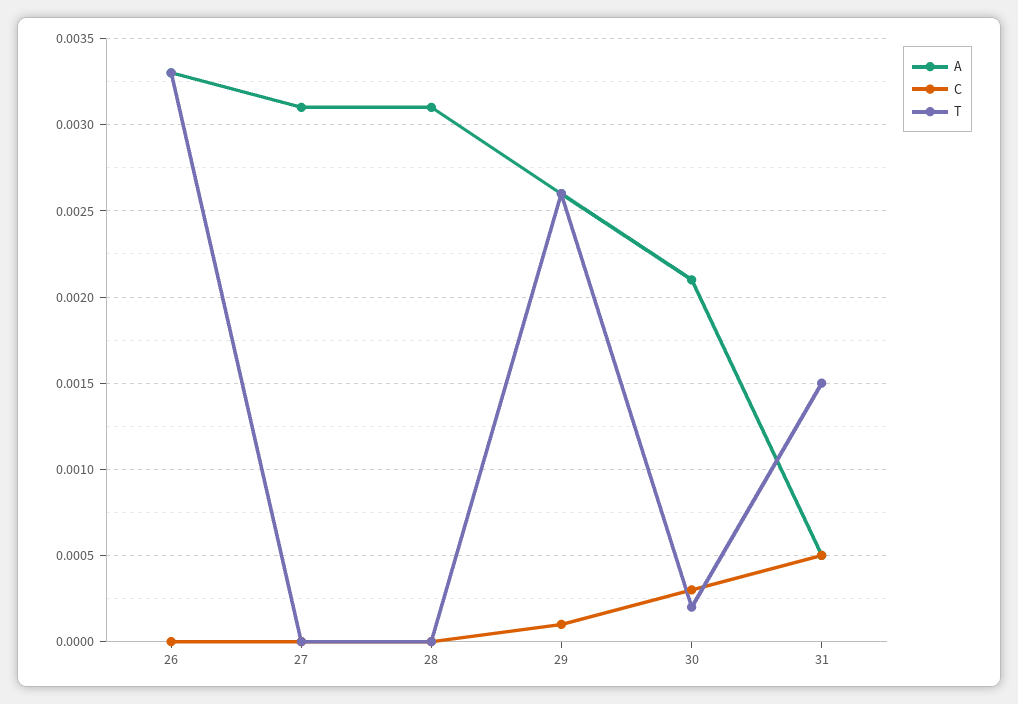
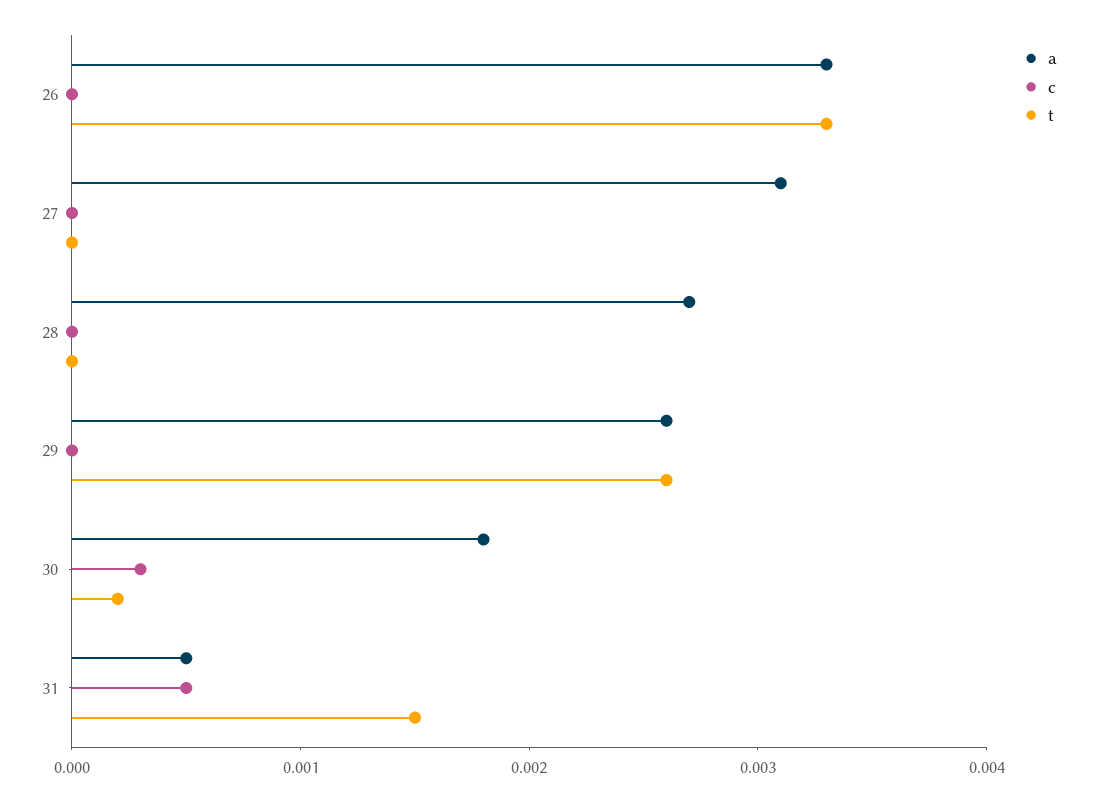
  {
    "A": {
      "26": 0.0033,
      "27": 0.0031,
-     "28": 0.0031,
+     "28": 0.0027,
      "29": 0.0026,
-     "30": 0.0021,
+     "30": 0.0018,
      "31": 0.0005
    },
    "C": {
      "26": 0,
      "27": 0,
      "28": 0,
-     "29": 0.0001,
+     "29": 0,
      "30": 0.0003,
      "31": 0.0005
    },
    "T": {
      "26": 0.0033,
      "27": 0,
      "28": 0,
      "29": 0.0026,
      "30": 0.0002,
      "31": 0.0015
    }
  }

